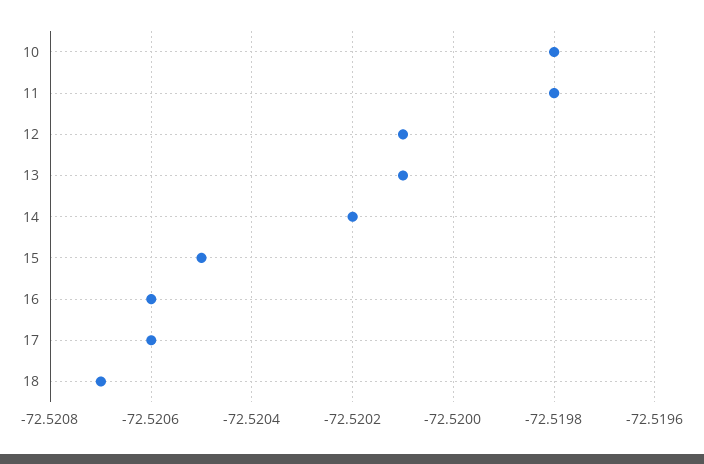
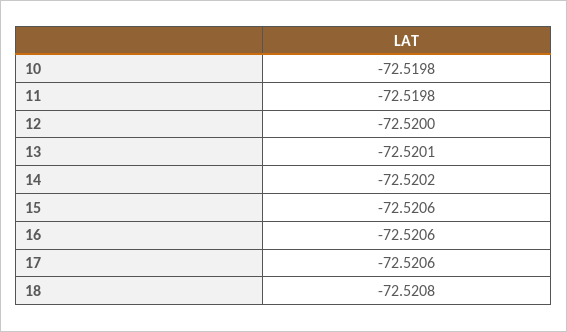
  {
    "10": -72.5198,
    "11": -72.5198,
-   "12": -72.5201,
+   "12": -72.52,
    "13": -72.5201,
    "14": -72.5202,
-   "15": -72.5205,
+   "15": -72.5206,
    "16": -72.5206,
    "17": -72.5206,
-   "18": -72.5207
+   "18": -72.5208
  }

